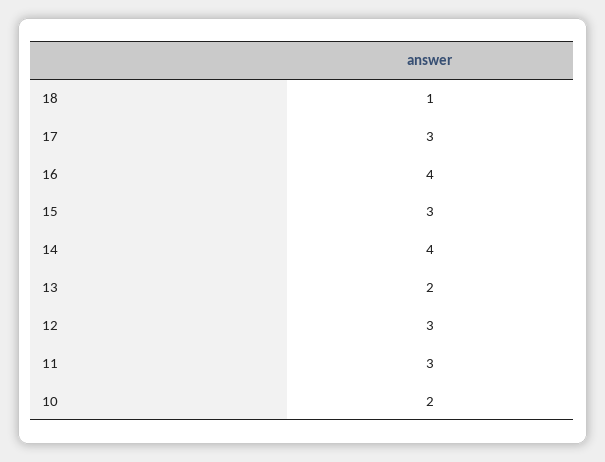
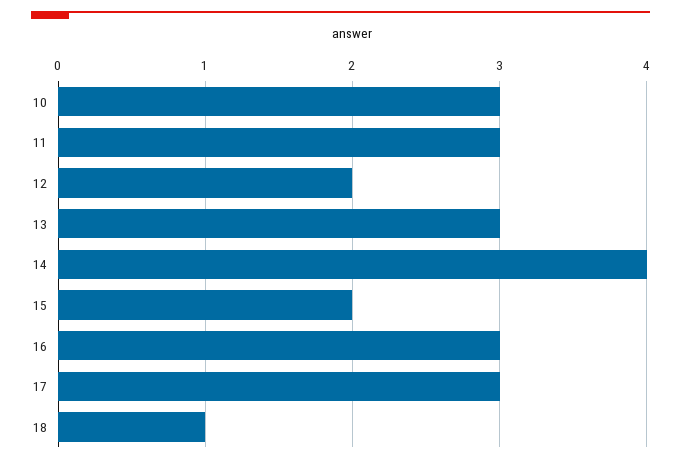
  {
    "18": 1,
    "17": 3,
-   "16": 4,
+   "16": 3,
-   "15": 3,
+   "15": 2,
    "14": 4,
-   "13": 2,
+   "13": 3,
-   "12": 3,
+   "12": 2,
    "11": 3,
-   "10": 2
+   "10": 3
  }

